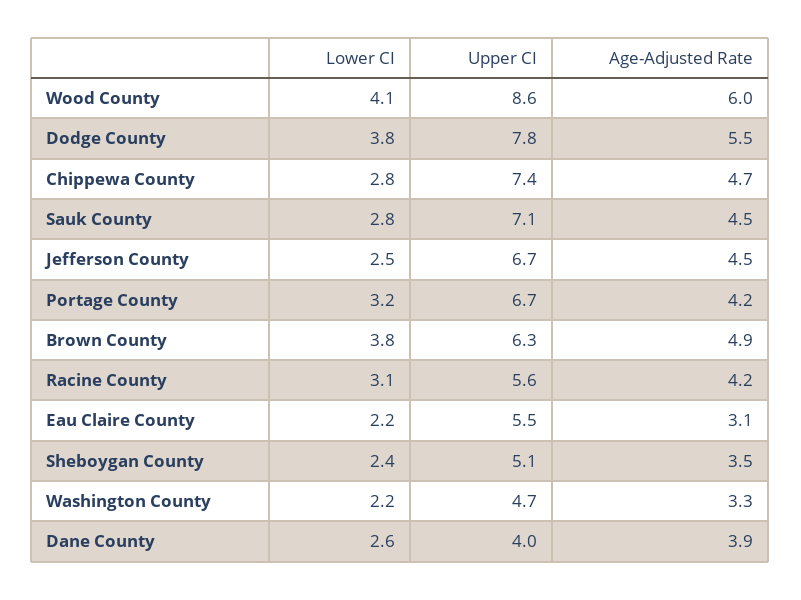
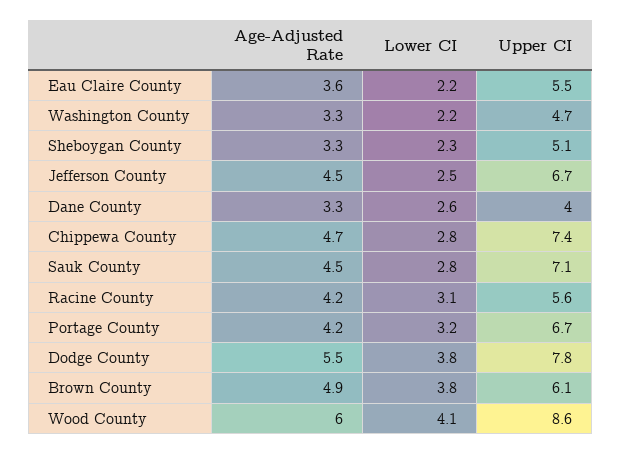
  {
    "Lower CI": {
      "Wood County": 4.1,
      "Dodge County": 3.8,
      "Chippewa County": 2.8,
      "Sauk County": 2.8,
      "Jefferson County": 2.5,
      "Portage County": 3.2,
      "Brown County": 3.8,
      "Racine County": 3.1,
      "Eau Claire County": 2.2,
-     "Sheboygan County": 2.4,
+     "Sheboygan County": 2.3,
      "Washington County": 2.2,
      "Dane County": 2.6
    },
    "Upper CI": {
      "Wood County": 8.6,
      "Dodge County": 7.8,
      "Chippewa County": 7.4,
      "Sauk County": 7.1,
      "Jefferson County": 6.7,
      "Portage County": 6.7,
-     "Brown County": 6.3,
+     "Brown County": 6.1,
      "Racine County": 5.6,
      "Eau Claire County": 5.5,
      "Sheboygan County": 5.1,
      "Washington County": 4.7,
      "Dane County": 4
    },
    "Age-Adjusted Rate": {
      "Wood County": 6,
      "Dodge County": 5.5,
      "Chippewa County": 4.7,
      "Sauk County": 4.5,
      "Jefferson County": 4.5,
      "Portage County": 4.2,
      "Brown County": 4.9,
      "Racine County": 4.2,
-     "Eau Claire County": 3.1,
+     "Eau Claire County": 3.6,
-     "Sheboygan County": 3.5,
+     "Sheboygan County": 3.3,
      "Washington County": 3.3,
-     "Dane County": 3.9
+     "Dane County": 3.3
    }
  }

